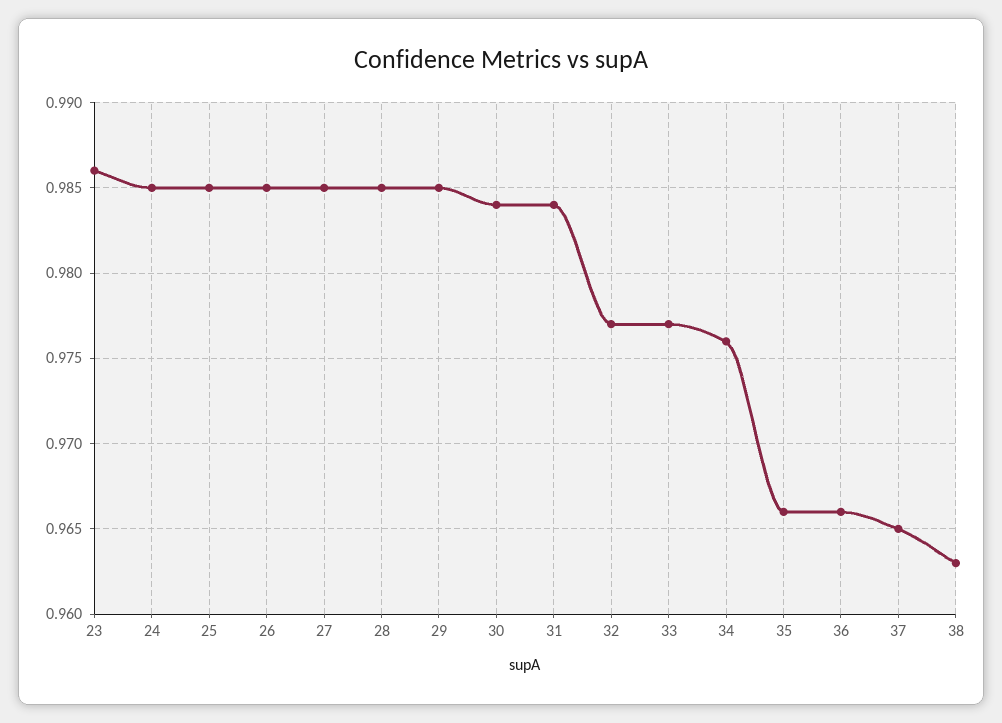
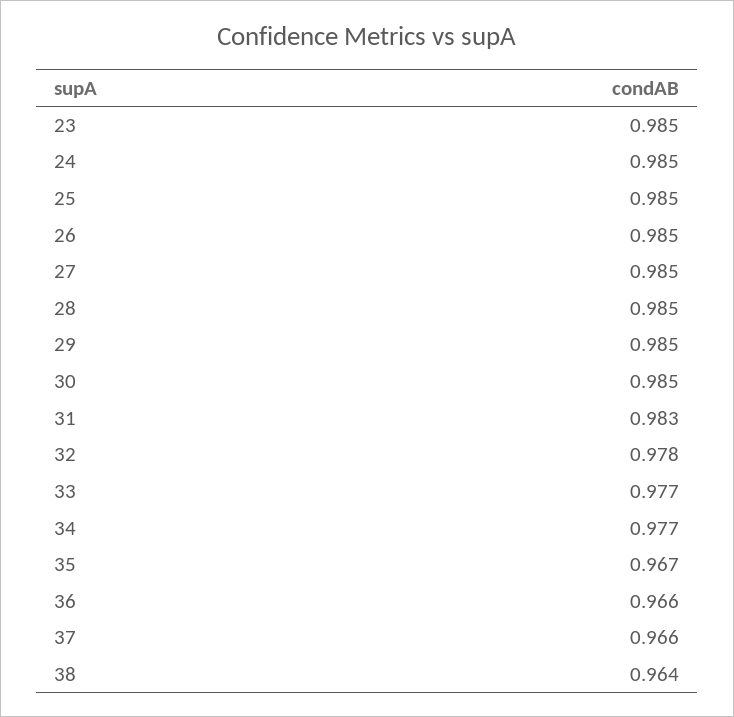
  {
-   "23": 0.986,
+   "23": 0.985,
    "24": 0.985,
    "25": 0.985,
    "26": 0.985,
    "27": 0.985,
    "28": 0.985,
    "29": 0.985,
-   "30": 0.984,
+   "30": 0.985,
-   "31": 0.984,
+   "31": 0.983,
-   "32": 0.977,
+   "32": 0.978,
    "33": 0.977,
-   "34": 0.976,
+   "34": 0.977,
-   "35": 0.966,
+   "35": 0.967,
    "36": 0.966,
-   "37": 0.965,
+   "37": 0.966,
-   "38": 0.963
+   "38": 0.964
  }

